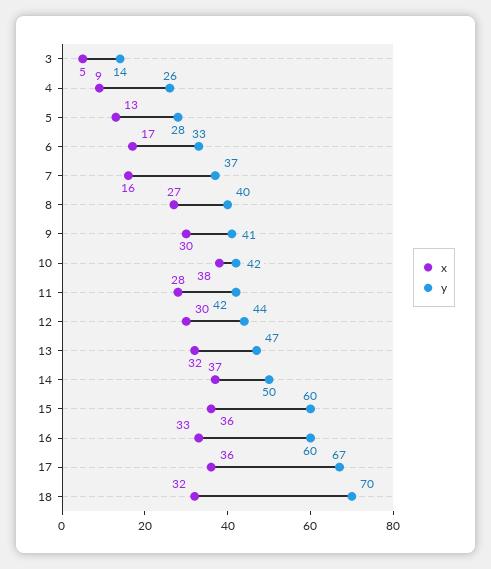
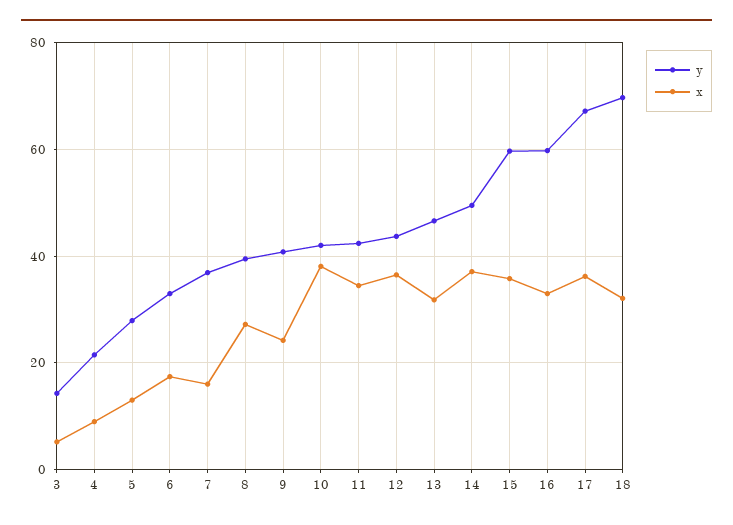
  {
    "x": {
      "3": 5,
      "4": 9,
      "5": 13,
      "6": 17,
      "7": 16,
      "8": 27,
-     "9": 30,
+     "9": 24,
      "10": 38,
-     "11": 28,
+     "11": 34,
-     "12": 30,
+     "12": 36,
      "13": 32,
      "14": 37,
      "15": 36,
      "16": 33,
      "17": 36,
      "18": 32
    },
    "y": {
      "3": 14,
-     "4": 26,
+     "4": 22,
      "5": 28,
      "6": 33,
      "7": 37,
      "8": 40,
      "9": 41,
      "10": 42,
      "11": 42,
      "12": 44,
      "13": 47,
      "14": 50,
      "15": 60,
      "16": 60,
      "17": 67,
      "18": 70
    }
  }

